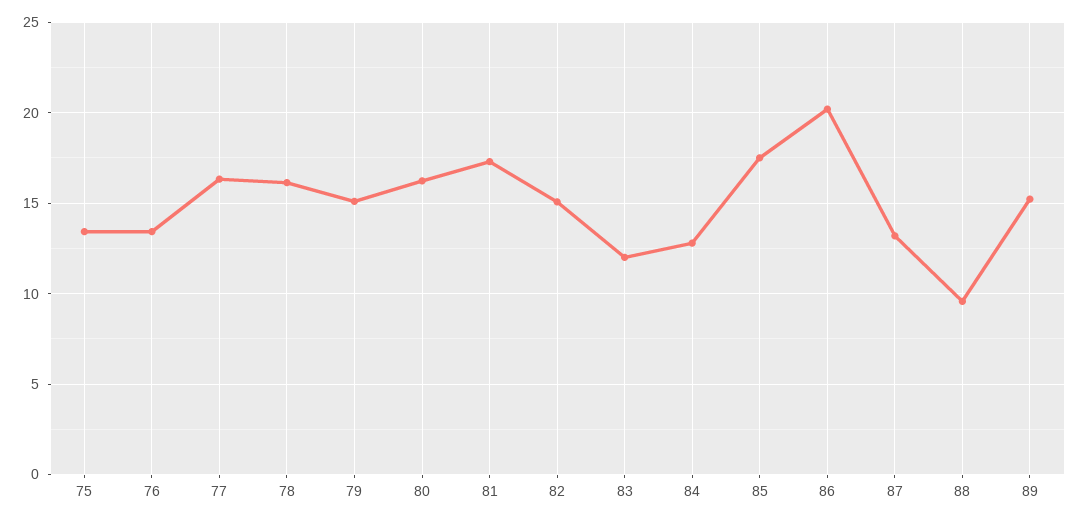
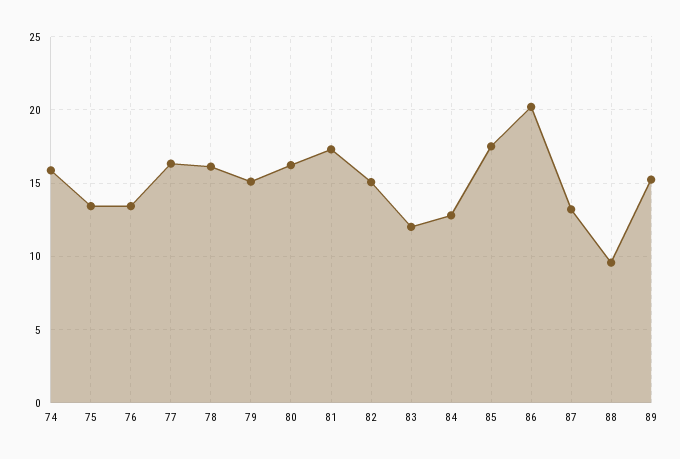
  {
    "75": 13.5,
    "76": 13.5,
    "77": 16.5,
    "78": 16,
    "79": 15,
    "80": 16,
    "81": 17.5,
    "82": 15,
    "83": 12,
    "84": 13,
    "85": 17.5,
    "86": 20,
    "87": 13,
    "88": 9.5,
-   "89": 15
+   "89": 15,
+   "74": 16
  }

